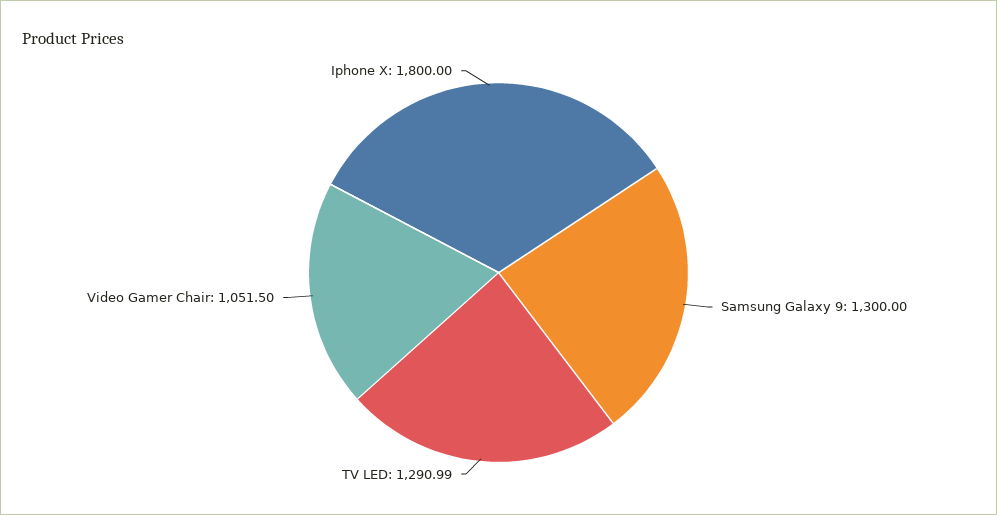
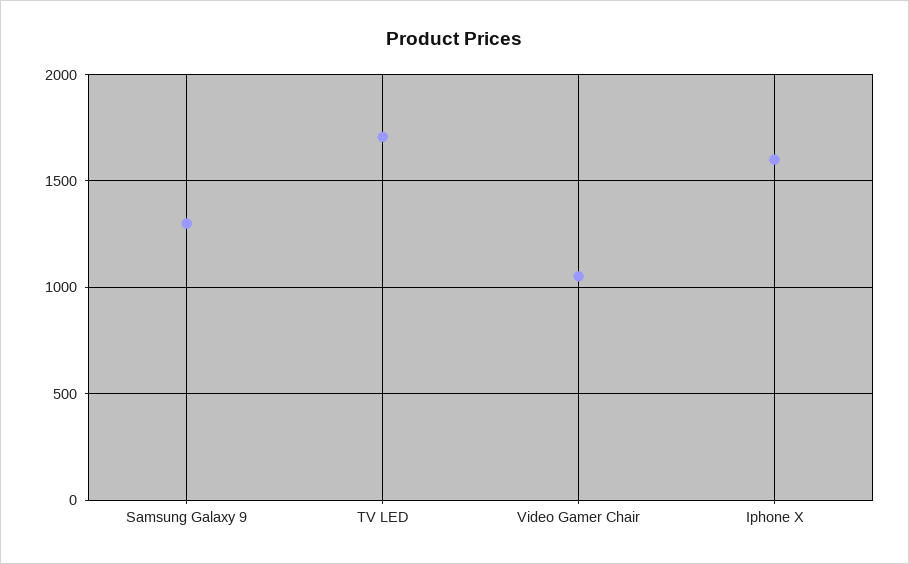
  {
    "Samsung Galaxy 9": 1300,
-   "TV LED": 1290.99,
+   "TV LED": 1700,
    "Video Gamer Chair": 1051.5,
-   "Iphone X": 1800
+   "Iphone X": 1600
  }

